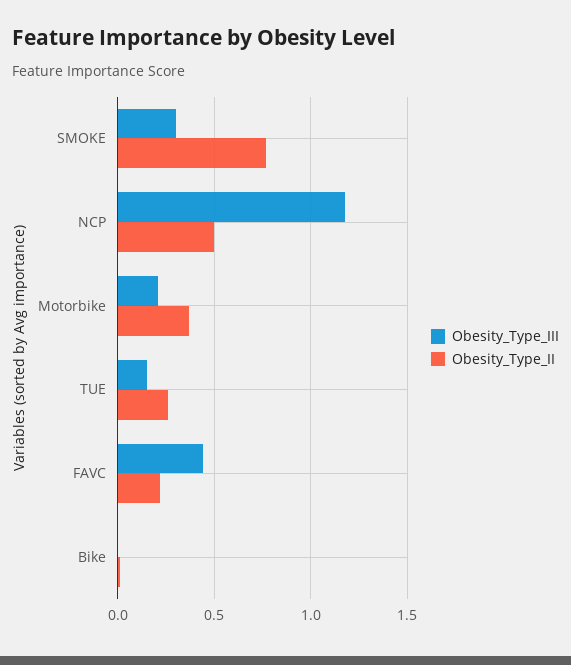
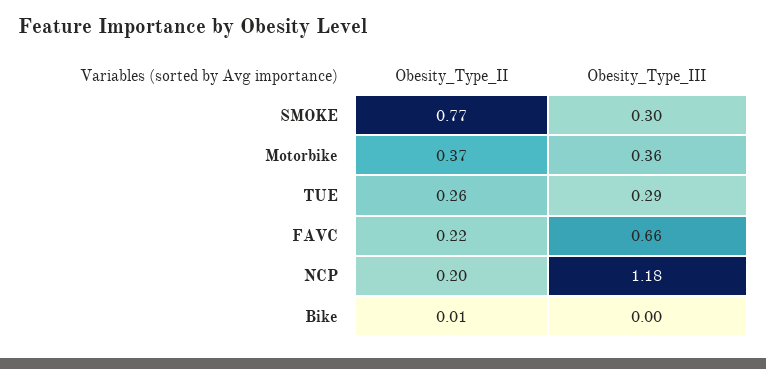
  {
    "Obesity_Type_III": {
      "SMOKE": 0.3,
      "NCP": 1.18,
-     "Motorbike": 0.2,
+     "Motorbike": 0.36,
-     "TUE": 0.15,
+     "TUE": 0.29,
-     "FAVC": 0.45,
+     "FAVC": 0.66,
      "Bike": 0
    },
    "Obesity_Type_II": {
      "SMOKE": 0.77,
-     "NCP": 0.5,
+     "NCP": 0.2,
      "Motorbike": 0.37,
      "TUE": 0.26,
      "FAVC": 0.22,
      "Bike": 0.01
    }
  }

